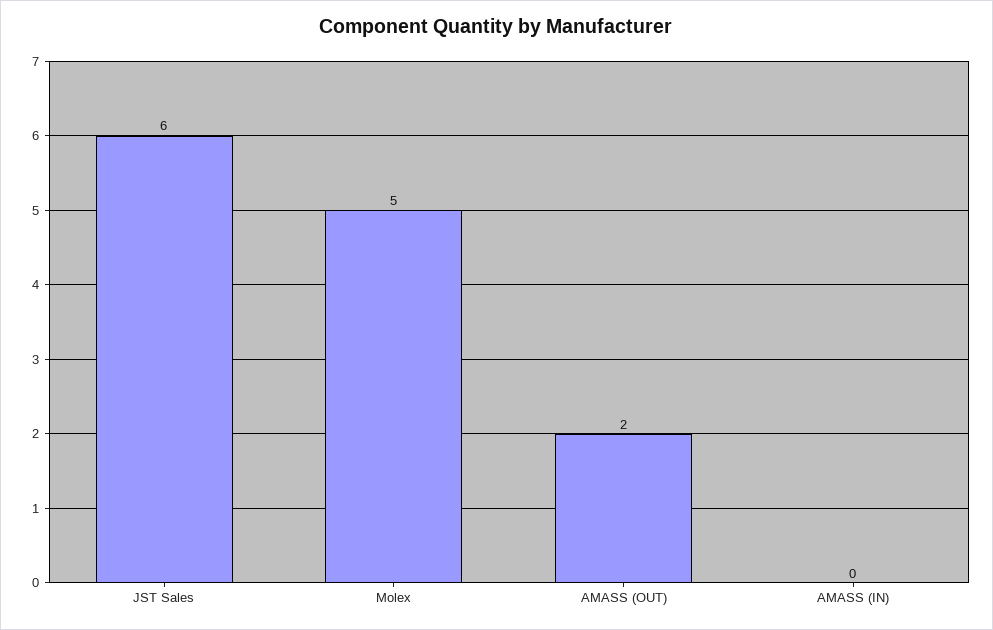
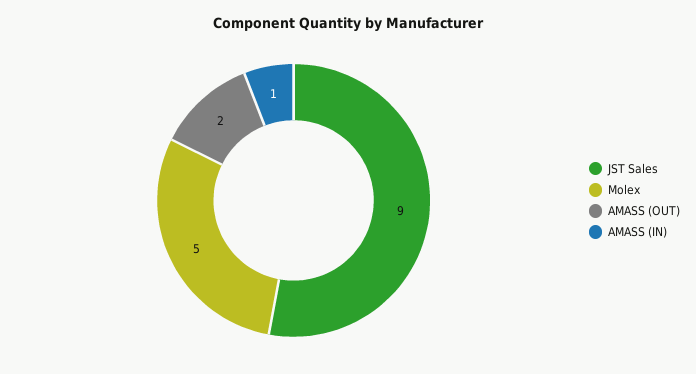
  {
-   "JST Sales": 6,
+   "JST Sales": 9,
    "Molex": 5,
    "AMASS (OUT)": 2,
-   "AMASS (IN)": 0
+   "AMASS (IN)": 1
  }

